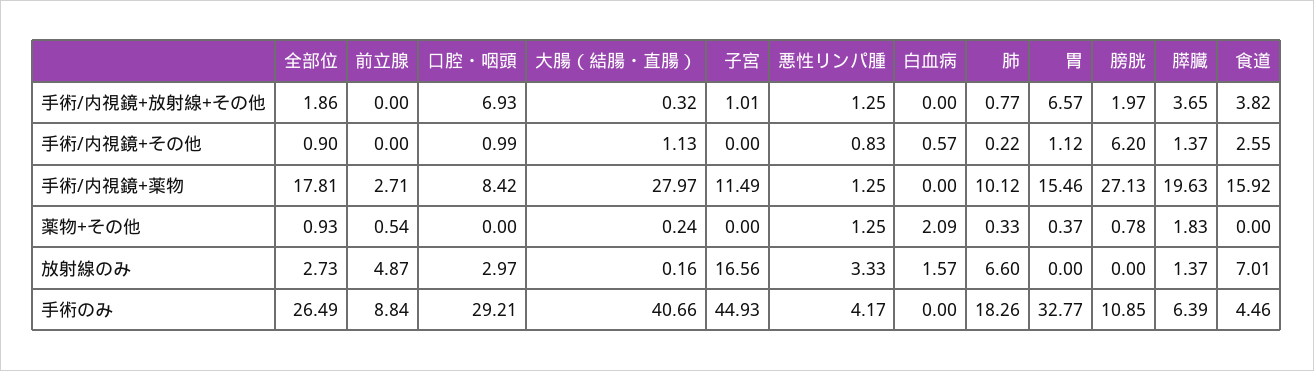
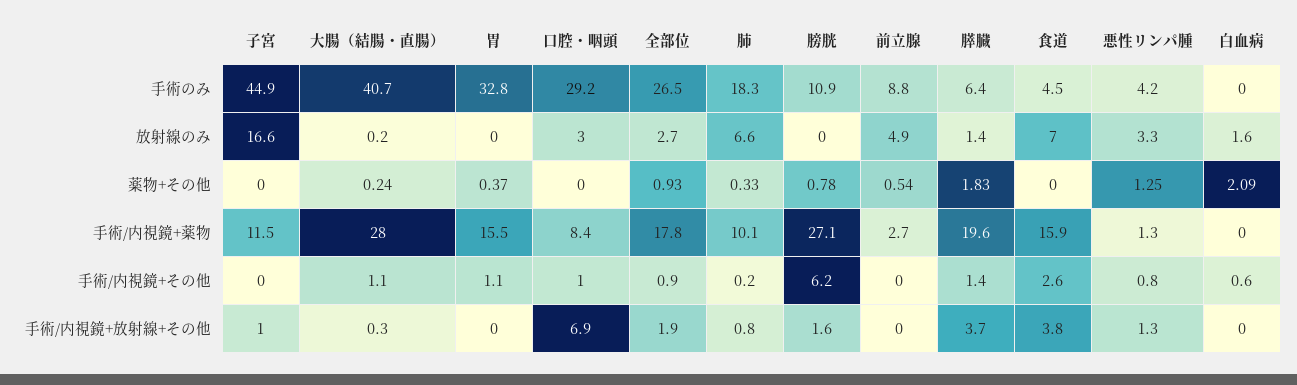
  {
    "全部位": {
      "手術/内視鏡+放射線+その他": 1.86,
      "手術/内視鏡+その他": 0.9,
      "手術/内視鏡+薬物": 17.81,
      "薬物+その他": 0.93,
      "放射線のみ": 2.73,
      "手術のみ": 26.49
    },
    "前立腺": {
      "手術/内視鏡+放射線+その他": 0,
      "手術/内視鏡+その他": 0,
      "手術/内視鏡+薬物": 2.71,
      "薬物+その他": 0.54,
      "放射線のみ": 4.87,
      "手術のみ": 8.84
    },
    "口腔・咽頭": {
      "手術/内視鏡+放射線+その他": 6.93,
      "手術/内視鏡+その他": 0.99,
      "手術/内視鏡+薬物": 8.42,
      "薬物+その他": 0,
      "放射線のみ": 2.97,
      "手術のみ": 29.21
    },
    "大腸（結腸・直腸）": {
      "手術/内視鏡+放射線+その他": 0.32,
      "手術/内視鏡+その他": 1.13,
      "手術/内視鏡+薬物": 27.97,
      "薬物+その他": 0.24,
      "放射線のみ": 0.16,
      "手術のみ": 40.66
    },
    "子宮": {
      "手術/内視鏡+放射線+その他": 1.01,
      "手術/内視鏡+その他": 0,
      "手術/内視鏡+薬物": 11.49,
      "薬物+その他": 0,
      "放射線のみ": 16.56,
      "手術のみ": 44.93
    },
    "悪性リンパ腫": {
      "手術/内視鏡+放射線+その他": 1.25,
      "手術/内視鏡+その他": 0.83,
      "手術/内視鏡+薬物": 1.25,
      "薬物+その他": 1.25,
      "放射線のみ": 3.33,
      "手術のみ": 4.17
    },
    "白血病": {
      "手術/内視鏡+放射線+その他": 0,
      "手術/内視鏡+その他": 0.57,
      "手術/内視鏡+薬物": 0,
      "薬物+その他": 2.09,
      "放射線のみ": 1.57,
      "手術のみ": 0
    },
    "肺": {
      "手術/内視鏡+放射線+その他": 0.77,
      "手術/内視鏡+その他": 0.22,
      "手術/内視鏡+薬物": 10.12,
      "薬物+その他": 0.33,
      "放射線のみ": 6.6,
      "手術のみ": 18.26
    },
    "胃": {
-     "手術/内視鏡+放射線+その他": 6.57,
+     "手術/内視鏡+放射線+その他": 0,
      "手術/内視鏡+その他": 1.12,
      "手術/内視鏡+薬物": 15.46,
      "薬物+その他": 0.37,
      "放射線のみ": 0,
      "手術のみ": 32.77
    },
    "膀胱": {
-     "手術/内視鏡+放射線+その他": 1.97,
+     "手術/内視鏡+放射線+その他": 1.6,
      "手術/内視鏡+その他": 6.2,
      "手術/内視鏡+薬物": 27.13,
      "薬物+その他": 0.78,
      "放射線のみ": 0,
      "手術のみ": 10.85
    },
    "膵臓": {
      "手術/内視鏡+放射線+その他": 3.65,
      "手術/内視鏡+その他": 1.37,
      "手術/内視鏡+薬物": 19.63,
      "薬物+その他": 1.83,
      "放射線のみ": 1.37,
      "手術のみ": 6.39
    },
    "食道": {
      "手術/内視鏡+放射線+その他": 3.82,
      "手術/内視鏡+その他": 2.55,
      "手術/内視鏡+薬物": 15.92,
      "薬物+その他": 0,
      "放射線のみ": 7.01,
      "手術のみ": 4.46
    }
  }

